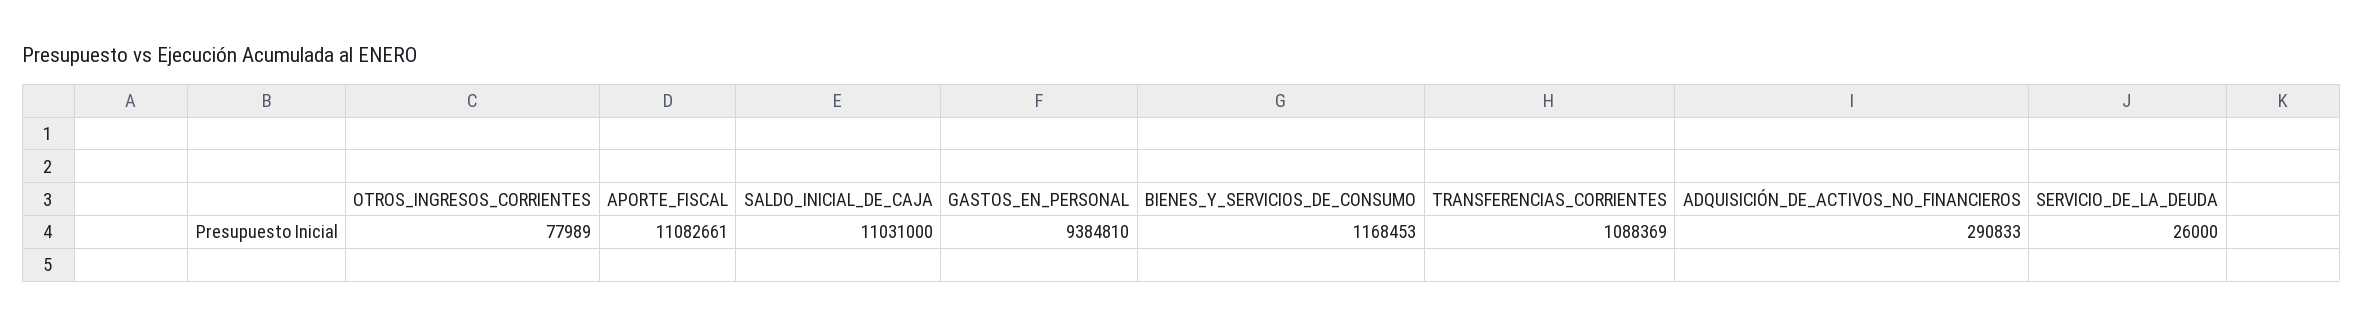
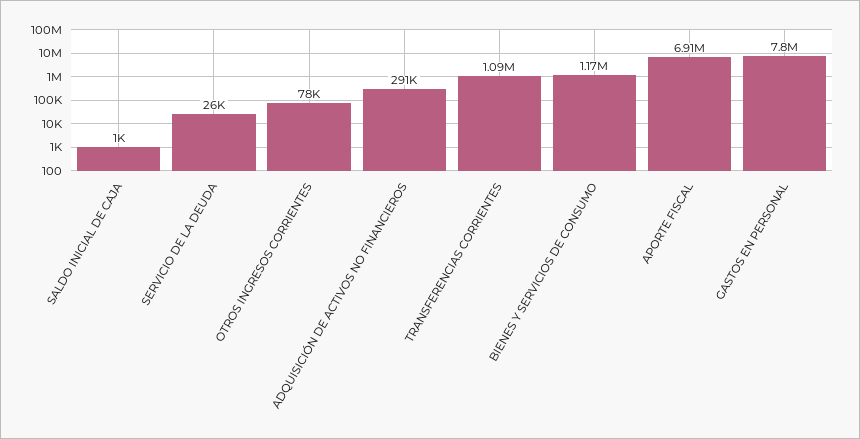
  {
    "OTROS_INGRESOS_CORRIENTES": 77989,
-   "APORTE_FISCAL": 11082661,
+   "APORTE_FISCAL": 6910000,
-   "SALDO_INICIAL_DE_CAJA": 11031000,
+   "SALDO_INICIAL_DE_CAJA": 1000,
-   "GASTOS_EN_PERSONAL": 9384810,
+   "GASTOS_EN_PERSONAL": 7800000,
    "BIENES_Y_SERVICIOS_DE_CONSUMO": 1168453,
    "TRANSFERENCIAS_CORRIENTES": 1088369,
    "ADQUISICIÓN_DE_ACTIVOS_NO_FINANCIEROS": 290833,
    "SERVICIO_DE_LA_DEUDA": 26000
  }

